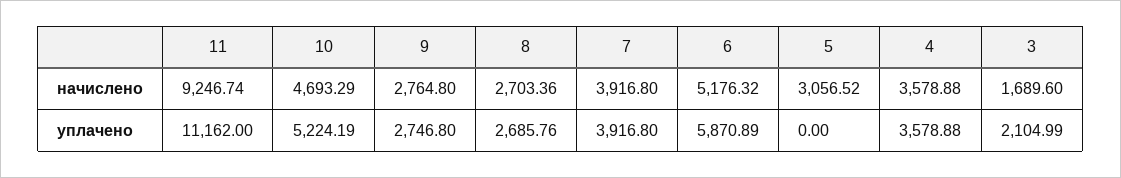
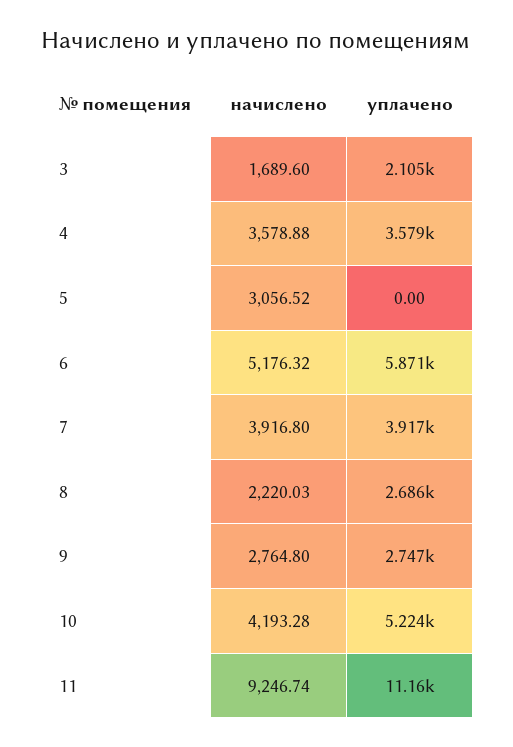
  {
    "11": {
      "начислено": 9246.74,
      "уплачено": 11162
    },
    "10": {
-     "начислено": 4693.29,
+     "начислено": 4193.28,
      "уплачено": 5224.19
    },
    "9": {
      "начислено": 2764.8,
      "уплачено": 2746.8
    },
    "8": {
-     "начислено": 2703.36,
+     "начислено": 2220.03,
      "уплачено": 2685.76
    },
    "7": {
      "начислено": 3916.8,
      "уплачено": 3916.8
    },
    "6": {
      "начислено": 5176.32,
      "уплачено": 5870.89
    },
    "5": {
      "начислено": 3056.52,
      "уплачено": 0
    },
    "4": {
      "начислено": 3578.88,
      "уплачено": 3578.88
    },
    "3": {
      "начислено": 1689.6,
      "уплачено": 2104.99
    }
  }

